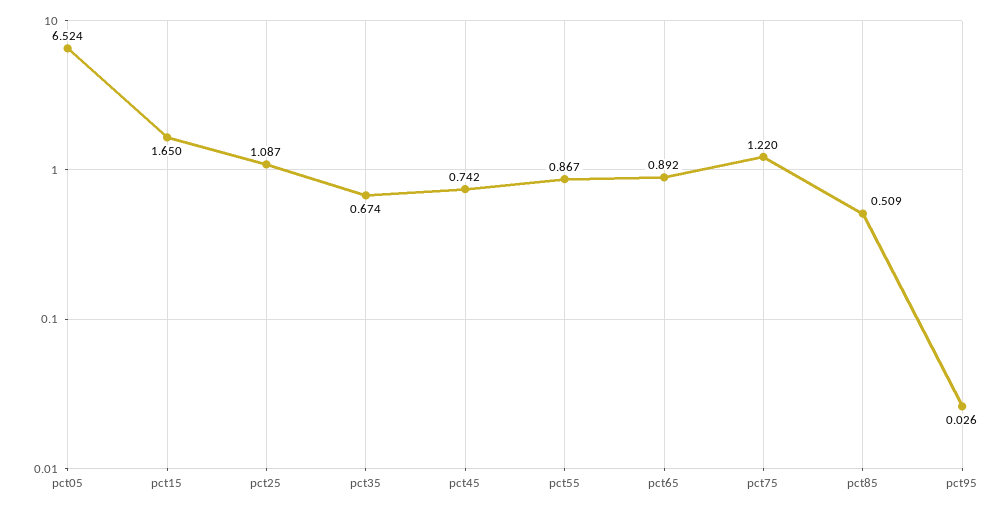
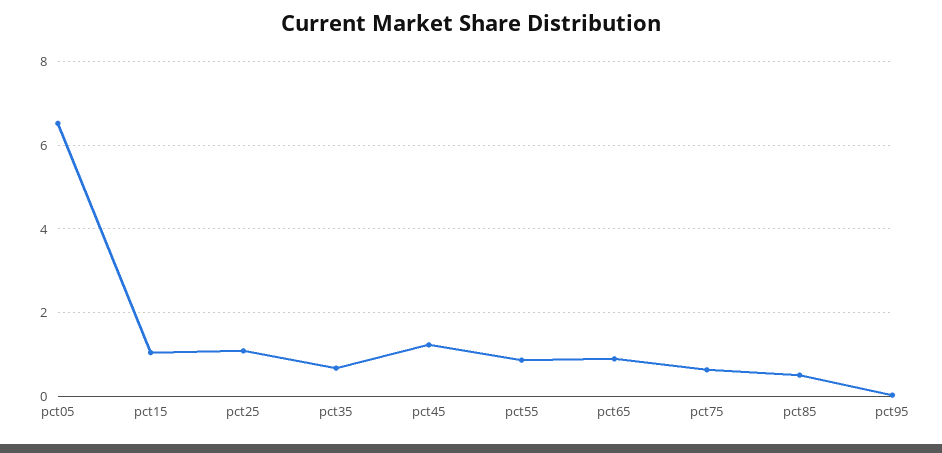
  {
    "pct05": 6.524,
-   "pct15": 1.65,
+   "pct15": 1,
    "pct25": 1.087,
    "pct35": 0.674,
-   "pct45": 0.742,
+   "pct45": 1.2,
    "pct55": 0.867,
    "pct65": 0.892,
-   "pct75": 1.22,
+   "pct75": 0.6,
    "pct85": 0.509,
    "pct95": 0.026
  }

